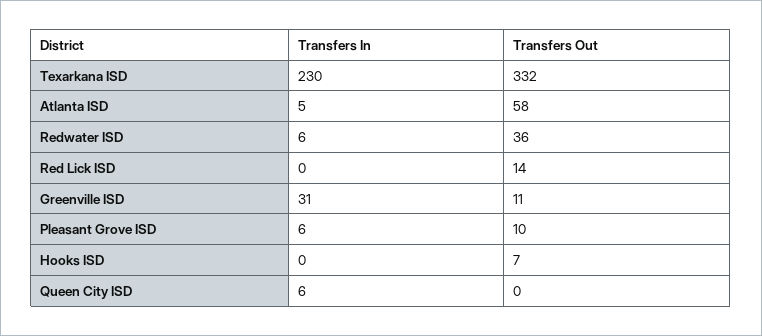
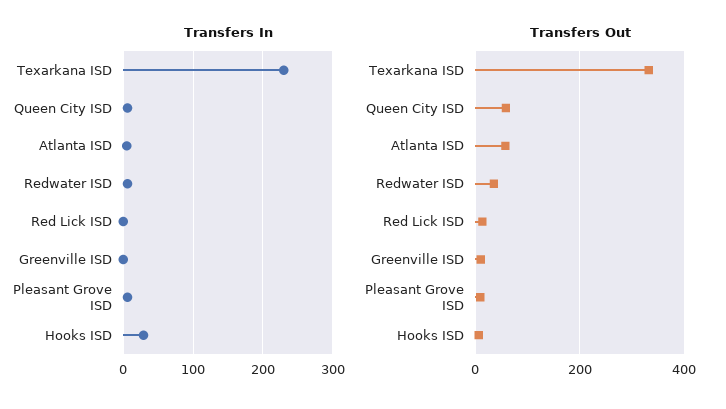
  {
    "Transfers In": {
      "Texarkana ISD": 230,
      "Atlanta ISD": 5,
      "Redwater ISD": 6,
      "Red Lick ISD": 0,
-     "Greenville ISD": 31,
+     "Greenville ISD": 0,
      "Pleasant Grove ISD": 6,
-     "Hooks ISD": 0,
+     "Hooks ISD": 30,
      "Queen City ISD": 6
    },
    "Transfers Out": {
      "Texarkana ISD": 332,
      "Atlanta ISD": 58,
      "Redwater ISD": 36,
      "Red Lick ISD": 14,
      "Greenville ISD": 11,
      "Pleasant Grove ISD": 10,
      "Hooks ISD": 7,
-     "Queen City ISD": 0
+     "Queen City ISD": 60
    }
  }

